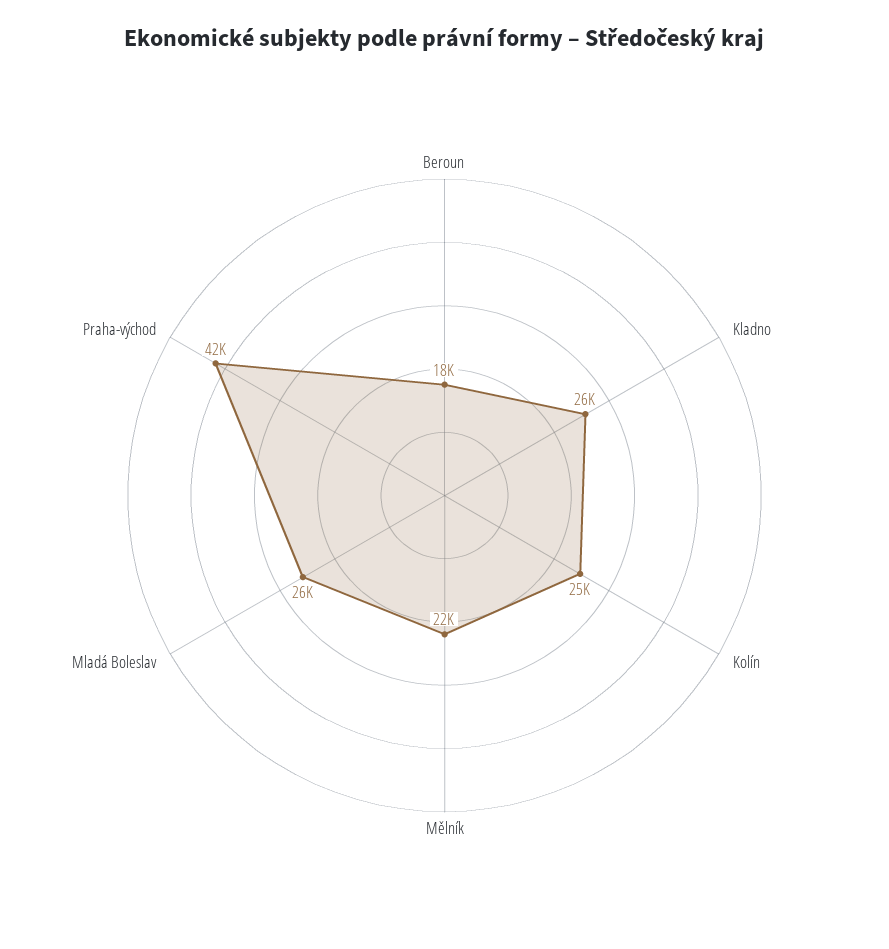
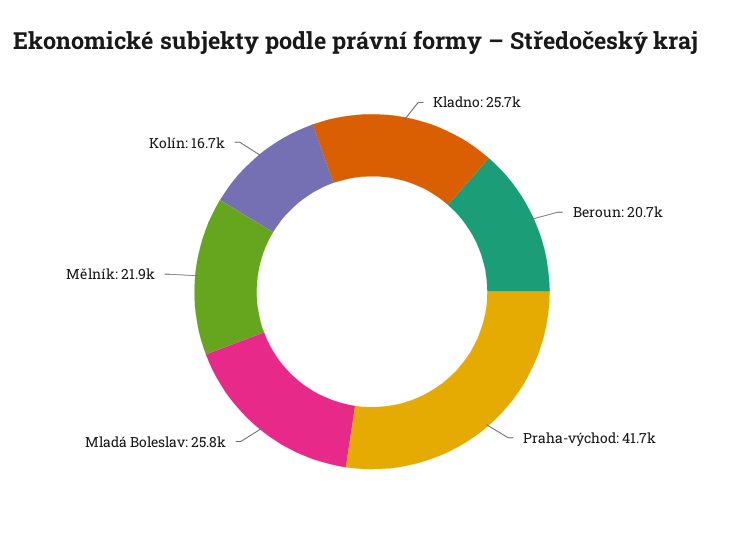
  {
-   "Beroun": 18000,
+   "Beroun": 20700,
    "Kladno": 25700,
-   "Kolín": 25000,
+   "Kolín": 16700,
    "Mělník": 21900,
    "Mladá Boleslav": 25800,
    "Praha-východ": 41700
  }

